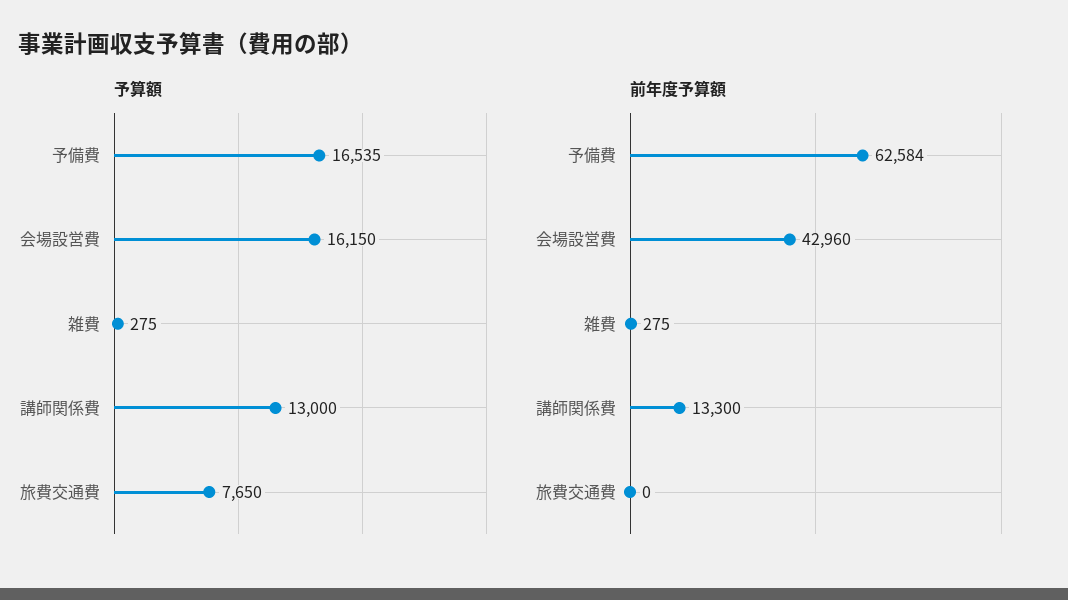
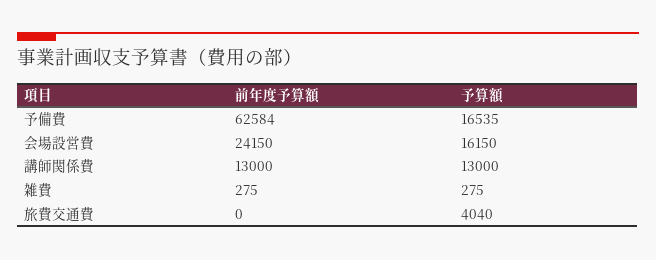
  {
    "予算額": {
      "予備費": 16535,
      "会場設営費": 16150,
      "雑費": 275,
      "講師関係費": 13000,
-     "旅費交通費": 7650
+     "旅費交通費": 4040
    },
    "前年度予算額": {
      "予備費": 62584,
-     "会場設営費": 42960,
+     "会場設営費": 24150,
      "雑費": 275,
-     "講師関係費": 13300,
+     "講師関係費": 13000,
      "旅費交通費": 0
    }
  }

